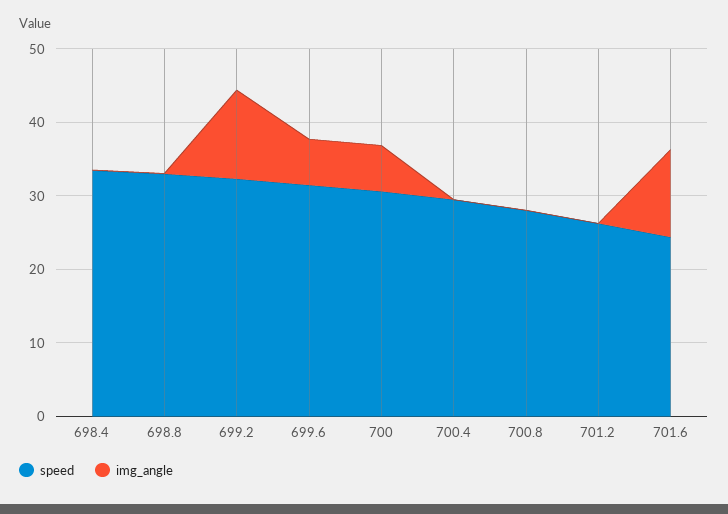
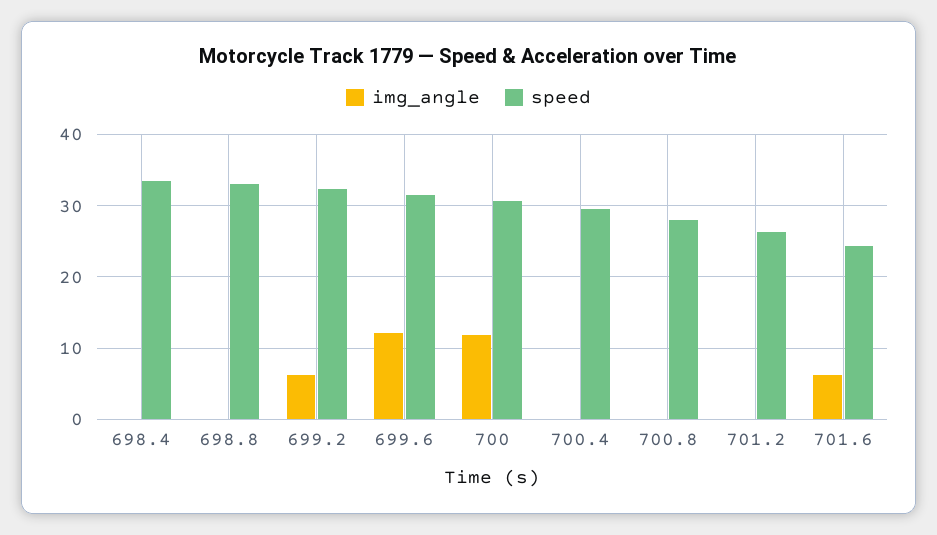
  {
    "speed": {
      "698.4": 33,
      "698.8": 33,
      "699.2": 32,
      "699.6": 31,
      "700": 31,
      "700.4": 29,
      "700.8": 28,
      "701.2": 26,
      "701.6": 24
    },
    "img_angle": {
      "698.4": 0,
      "698.8": 0,
-     "699.2": 12,
+     "699.2": 6,
-     "699.6": 6,
+     "699.6": 12,
-     "700": 6,
+     "700": 12,
      "700.4": 0,
      "700.8": 0,
      "701.2": 0,
-     "701.6": 12
+     "701.6": 6
    }
  }

